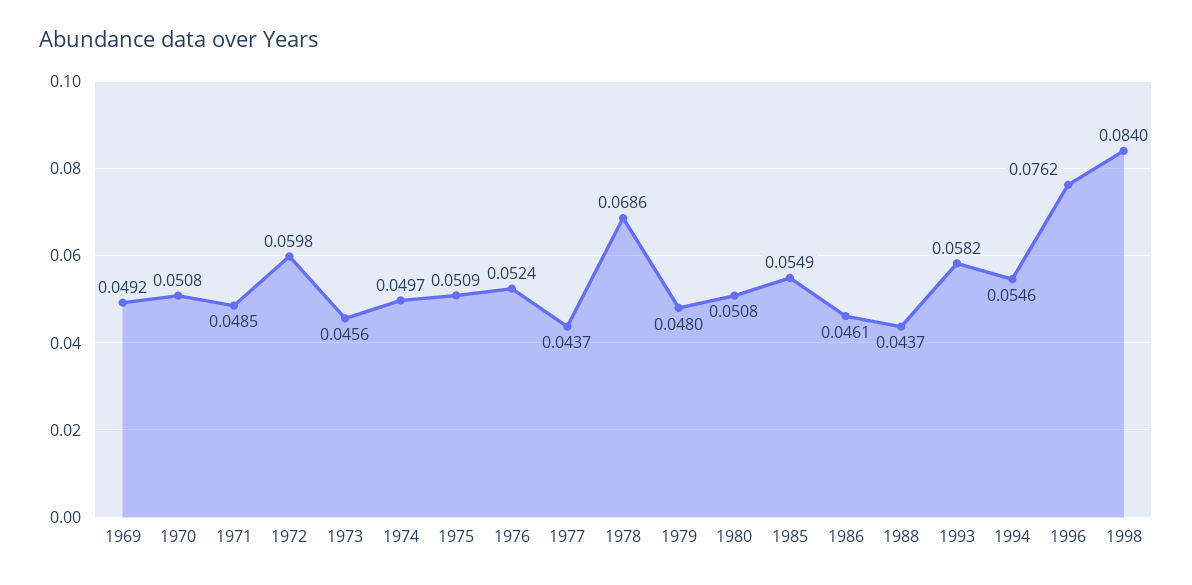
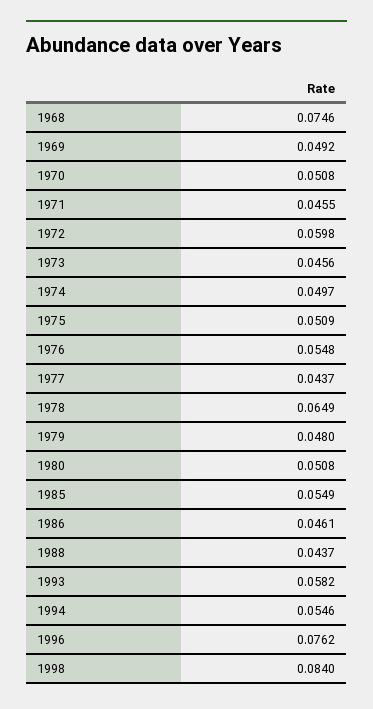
  {
    "1969": 0.0492,
    "1970": 0.0508,
-   "1971": 0.0485,
+   "1971": 0.0455,
    "1972": 0.0598,
    "1973": 0.0456,
    "1974": 0.0497,
    "1975": 0.0509,
-   "1976": 0.0524,
+   "1976": 0.0548,
    "1977": 0.0437,
-   "1978": 0.0686,
+   "1978": 0.0649,
    "1979": 0.048,
    "1980": 0.0508,
    "1985": 0.0549,
    "1986": 0.0461,
    "1988": 0.0437,
    "1993": 0.0582,
    "1994": 0.0546,
    "1996": 0.0762,
-   "1998": 0.084
+   "1998": 0.084,
+   "1968": 0.0746
  }

